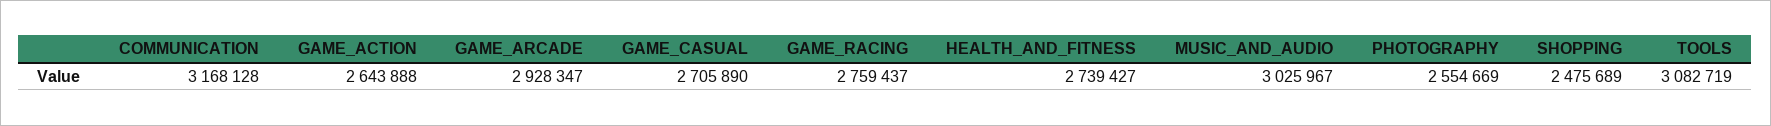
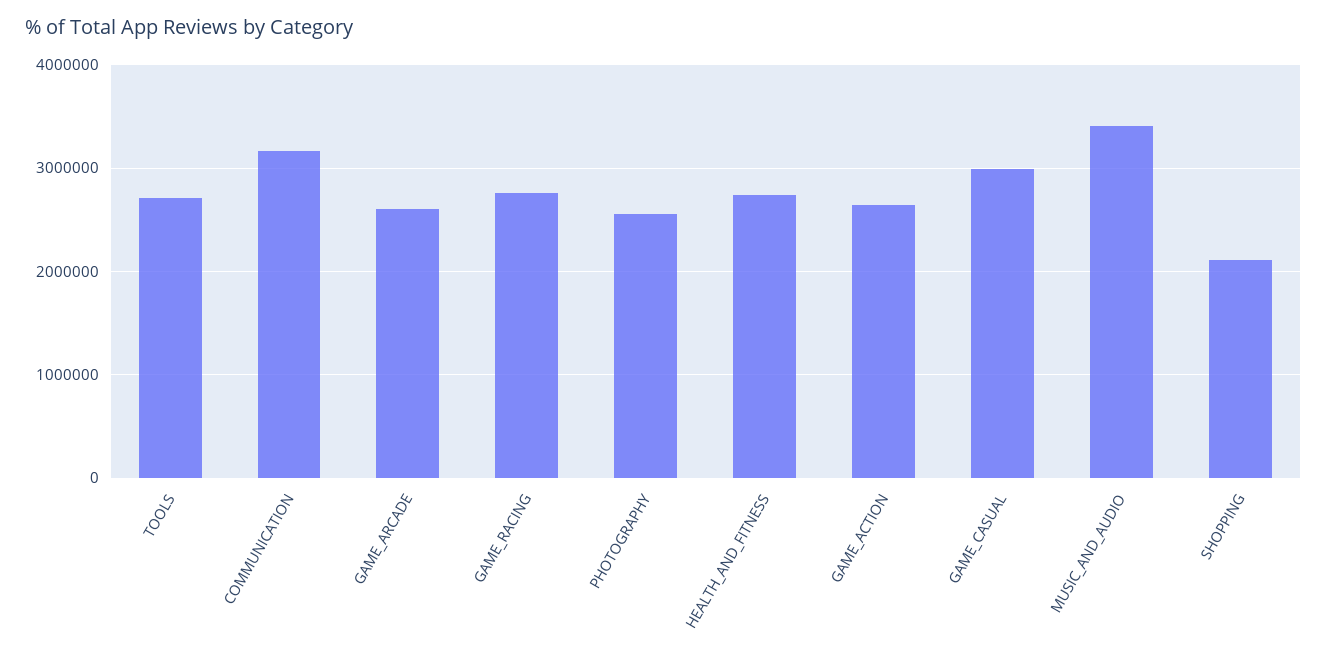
  {
    "COMMUNICATION": 3168128,
    "GAME_ACTION": 2643888,
-   "GAME_ARCADE": 2928347,
+   "GAME_ARCADE": 2600000,
-   "GAME_CASUAL": 2705890,
+   "GAME_CASUAL": 3000000,
    "GAME_RACING": 2759437,
    "HEALTH_AND_FITNESS": 2739427,
-   "MUSIC_AND_AUDIO": 3025967,
+   "MUSIC_AND_AUDIO": 3400000,
    "PHOTOGRAPHY": 2554669,
-   "SHOPPING": 2475689,
+   "SHOPPING": 2100000,
-   "TOOLS": 3082719
+   "TOOLS": 2700000
  }

